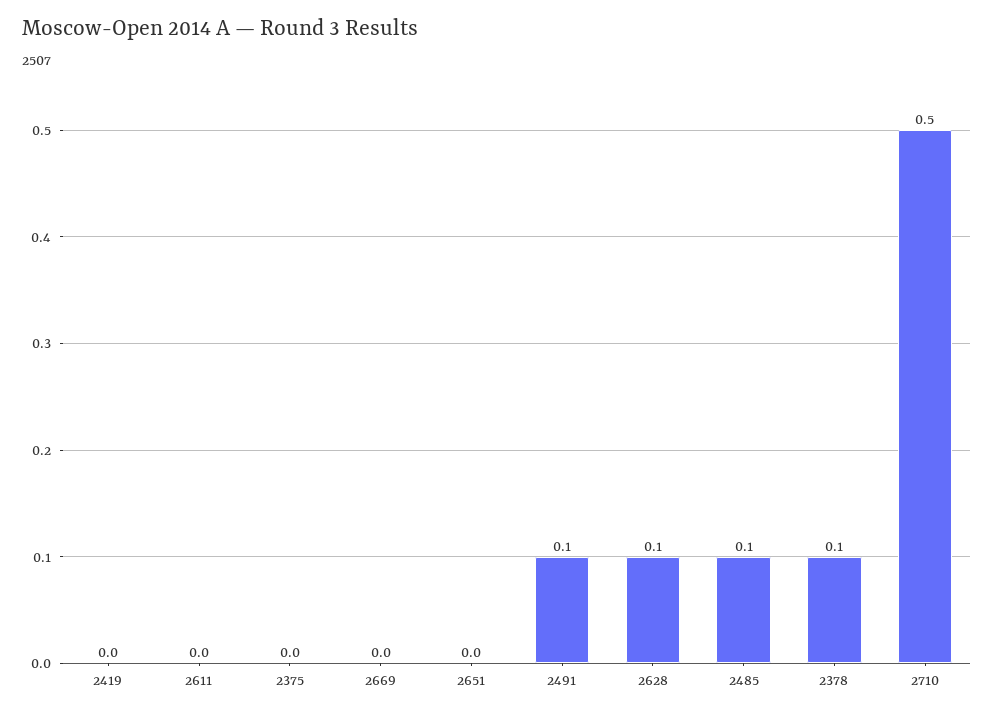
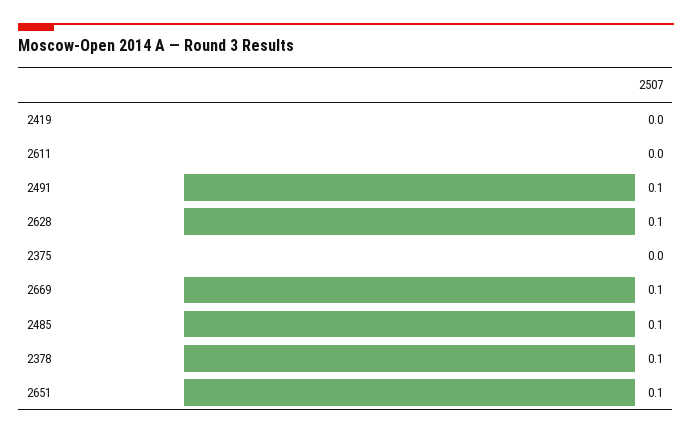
  {
    "2419": 0,
    "2611": 0,
    "2375": 0,
-   "2669": 0,
+   "2669": 0.1,
-   "2651": 0,
+   "2651": 0.1,
    "2491": 0.1,
    "2628": 0.1,
    "2485": 0.1,
-   "2378": 0.1,
+   "2378": 0.1
-   "2710": 0.5
  }

